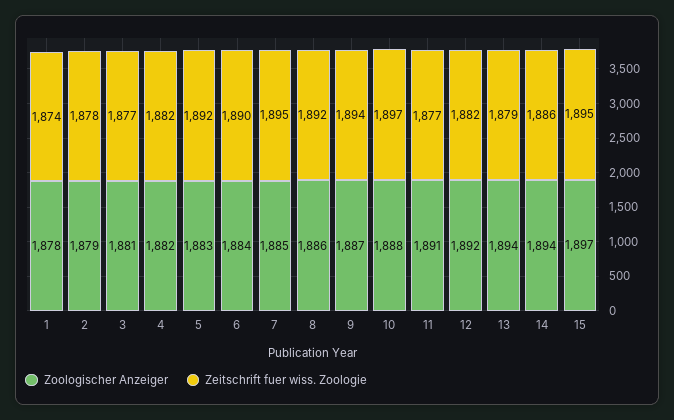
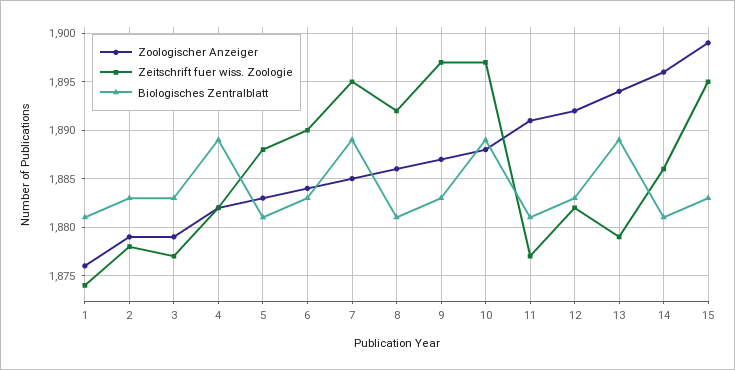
  {
    "Zoologischer Anzeiger": {
-     "1": 1878,
+     "1": 1876,
      "2": 1879,
-     "3": 1881,
+     "3": 1879,
      "4": 1882,
      "5": 1883,
      "6": 1884,
      "7": 1885,
      "8": 1886,
      "9": 1887,
      "10": 1888,
      "11": 1891,
      "12": 1892,
      "13": 1894,
-     "14": 1894,
+     "14": 1896,
-     "15": 1897
+     "15": 1899
    },
    "Zeitschrift fuer wiss. Zoologie": {
      "1": 1874,
      "2": 1878,
      "3": 1877,
      "4": 1882,
-     "5": 1892,
+     "5": 1888,
      "6": 1890,
      "7": 1895,
      "8": 1892,
-     "9": 1894,
+     "9": 1897,
      "10": 1897,
      "11": 1877,
      "12": 1882,
      "13": 1879,
      "14": 1886,
      "15": 1895
-   }
+   },
+   "Biologisches Zentralblatt": {
+     "1": 1881,
+     "2": 1883,
+     "3": 1883,
+     "4": 1889,
+     "5": 1881,
+     "6": 1883,
+     "7": 1889,
+     "8": 1881,
+     "9": 1883,
+     "10": 1889,
+     "11": 1881,
+     "12": 1883,
+     "13": 1889,
+     "14": 1881,
+     "15": 1883
+   }
  }

